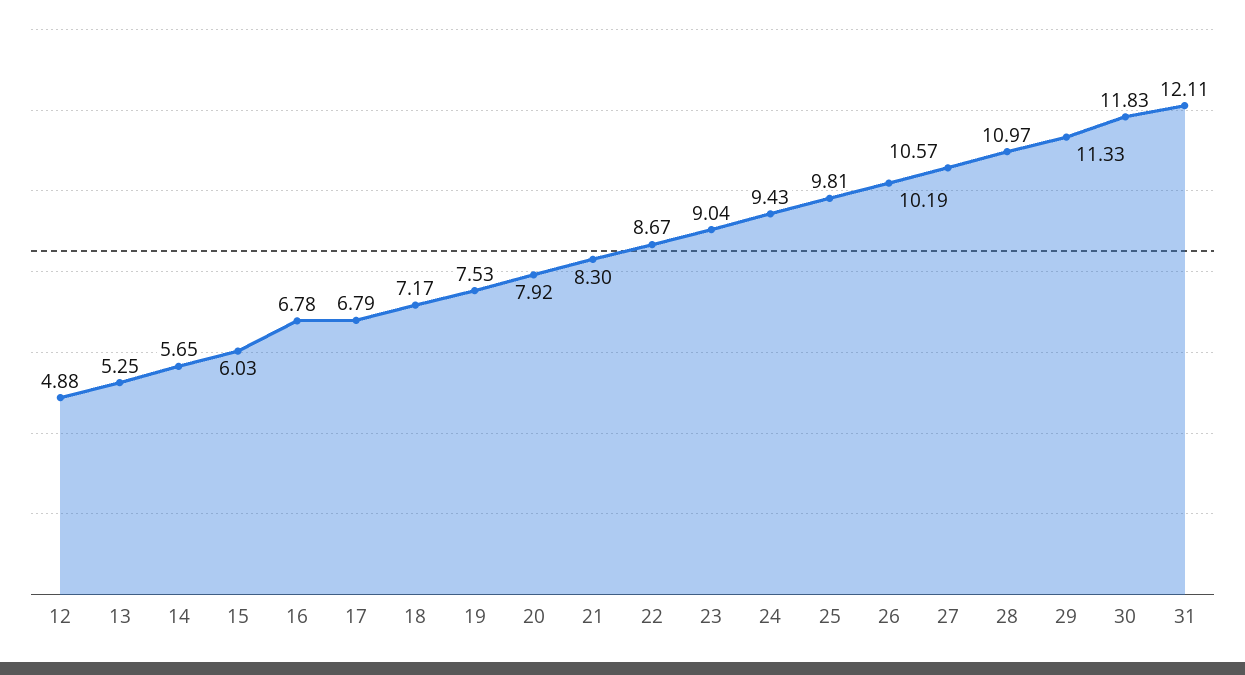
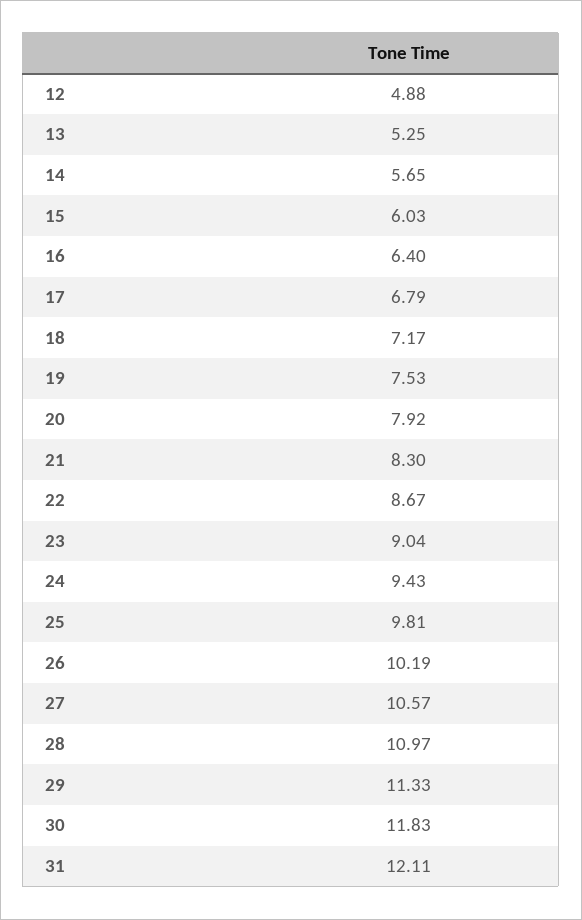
  {
    "12": 4.88,
    "13": 5.25,
    "14": 5.65,
    "15": 6.03,
-   "16": 6.78,
+   "16": 6.4,
    "17": 6.79,
    "18": 7.17,
    "19": 7.53,
    "20": 7.92,
    "21": 8.3,
    "22": 8.67,
    "23": 9.04,
    "24": 9.43,
    "25": 9.81,
    "26": 10.19,
    "27": 10.57,
    "28": 10.97,
    "29": 11.33,
    "30": 11.83,
    "31": 12.11
  }

